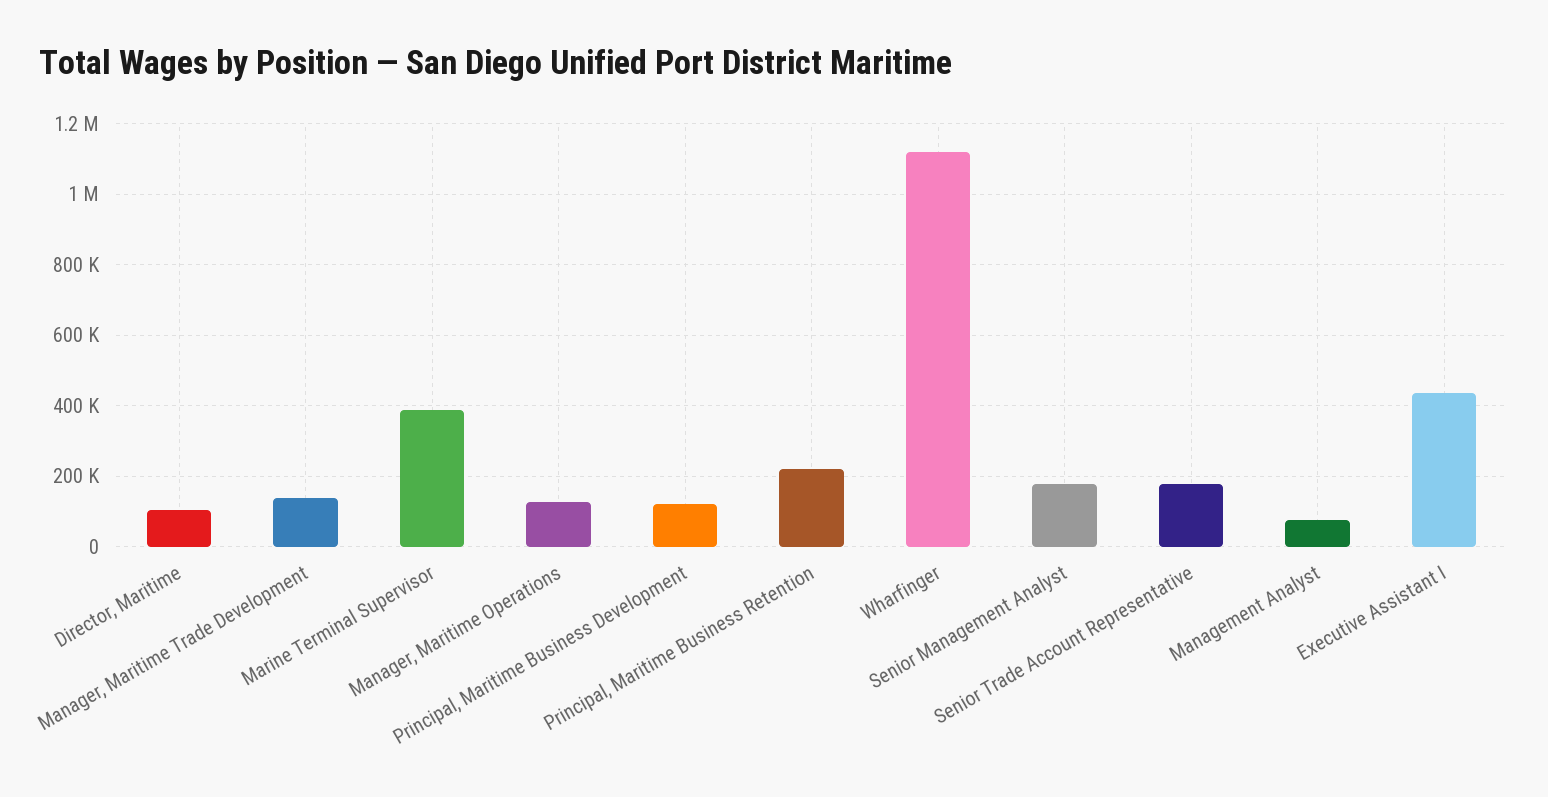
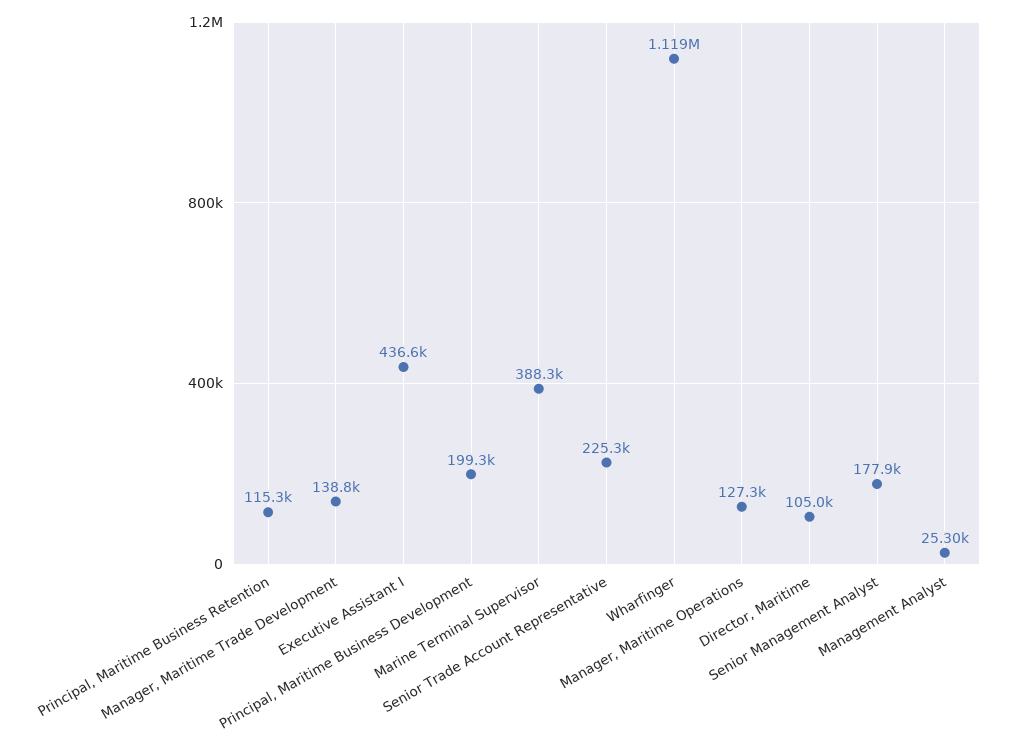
  {
    "Director, Maritime": 105000,
    "Manager, Maritime Trade Development": 138800,
    "Marine Terminal Supervisor": 388300,
    "Manager, Maritime Operations": 127300,
-   "Principal, Maritime Business Development": 120000,
+   "Principal, Maritime Business Development": 199300,
-   "Principal, Maritime Business Retention": 220000,
+   "Principal, Maritime Business Retention": 115300,
    "Wharfinger": 1119000,
    "Senior Management Analyst": 177900,
-   "Senior Trade Account Representative": 180000,
+   "Senior Trade Account Representative": 225300,
-   "Management Analyst": 80000,
+   "Management Analyst": 25300,
    "Executive Assistant I": 436600
  }

